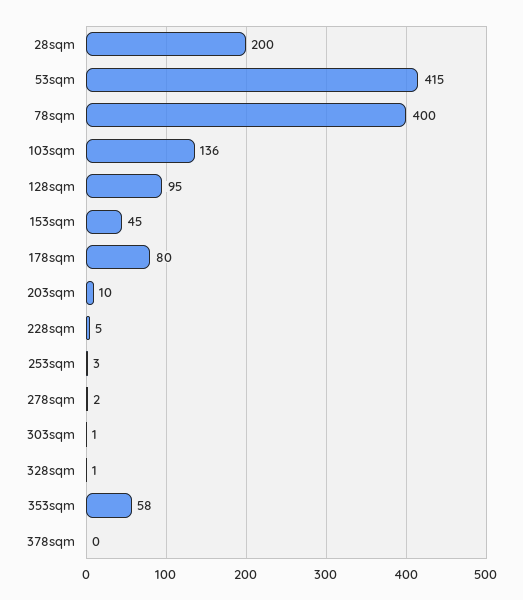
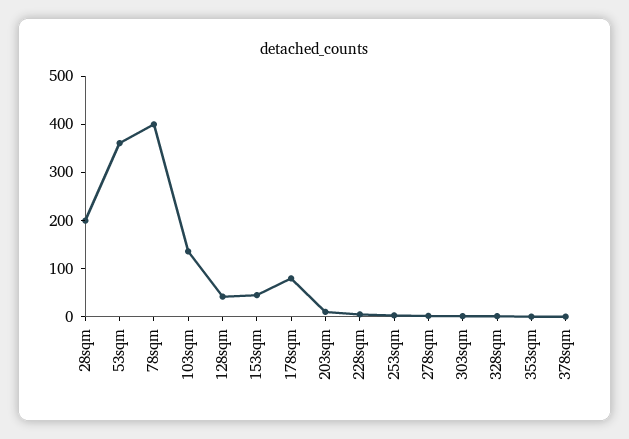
  {
    "28sqm": 200,
-   "53sqm": 415,
+   "53sqm": 360,
    "78sqm": 400,
    "103sqm": 136,
-   "128sqm": 95,
+   "128sqm": 40,
    "153sqm": 45,
    "178sqm": 80,
    "203sqm": 10,
    "228sqm": 5,
    "253sqm": 3,
    "278sqm": 2,
    "303sqm": 1,
    "328sqm": 1,
-   "353sqm": 58,
+   "353sqm": 0,
    "378sqm": 0
  }

